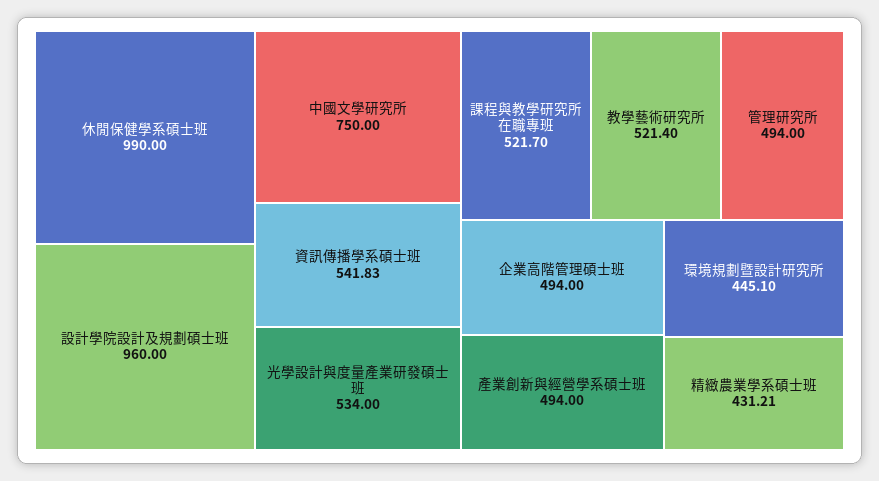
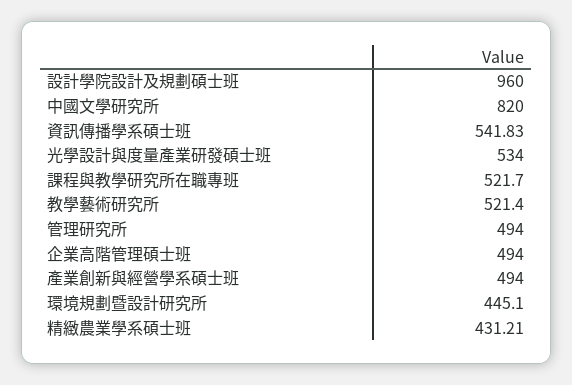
  {
-   "休閒保健學系碩士班": 990,
    "設計學院設計及規劃碩士班": 960,
-   "中國文學研究所": 750,
+   "中國文學研究所": 820,
    "資訊傳播學系碩士班": 541.83,
    "光學設計與度量產業研發碩士班": 534,
    "課程與教學研究所在職專班": 521.7,
    "教學藝術研究所": 521.4,
    "管理研究所": 494,
    "企業高階管理碩士班": 494,
    "產業創新與經營學系碩士班": 494,
    "環境規劃暨設計研究所": 445.1,
    "精緻農業學系碩士班": 431.21
  }

